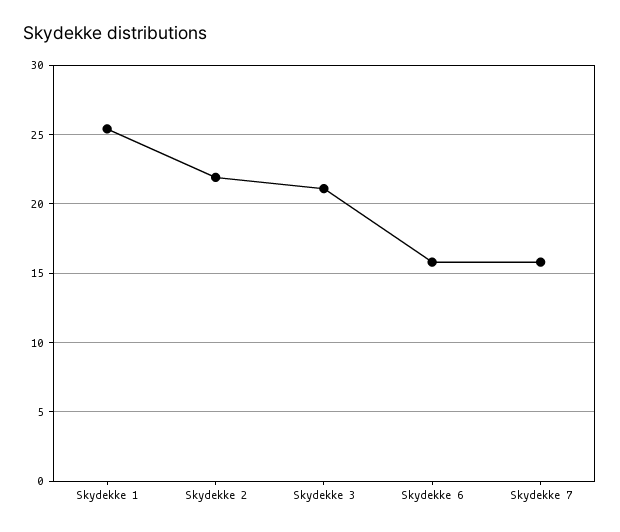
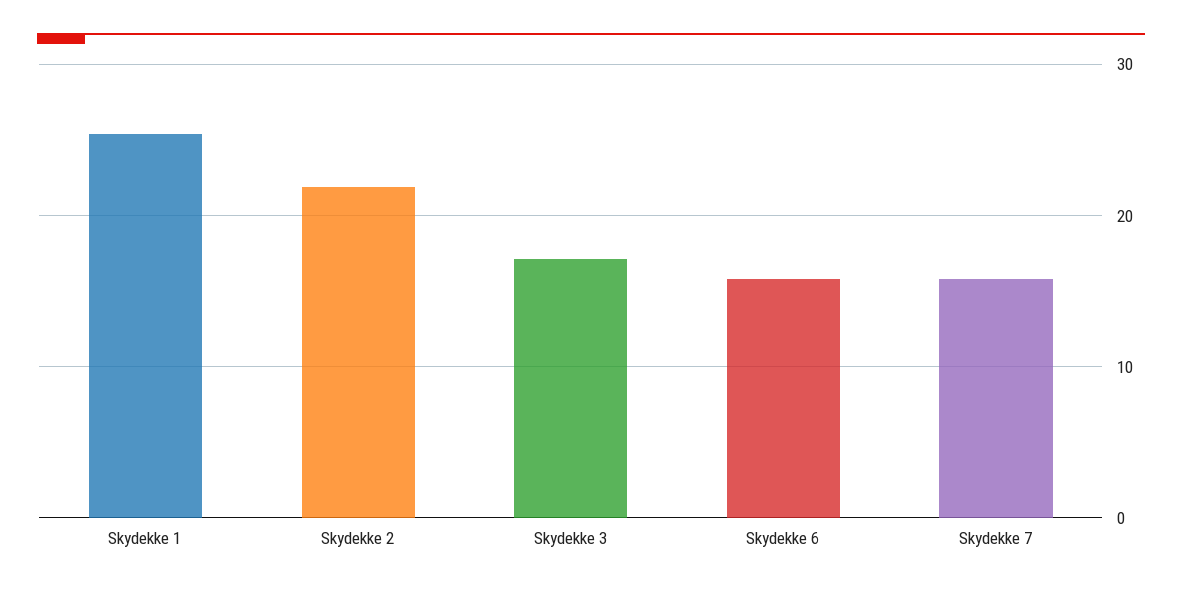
  {
    "Skydekke 1": 25.5,
    "Skydekke 2": 22,
-   "Skydekke 3": 21,
+   "Skydekke 3": 17,
    "Skydekke 6": 16,
    "Skydekke 7": 16
  }

